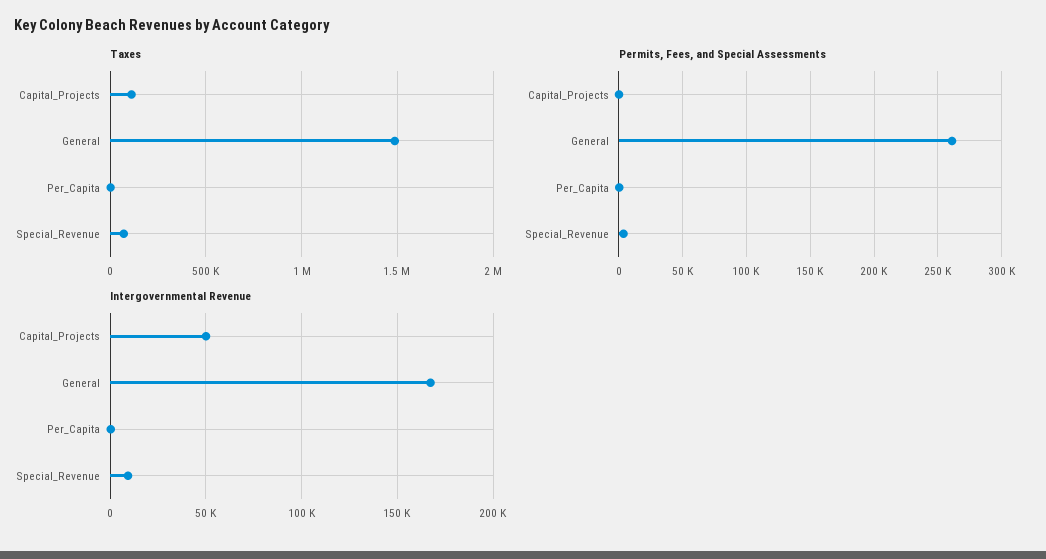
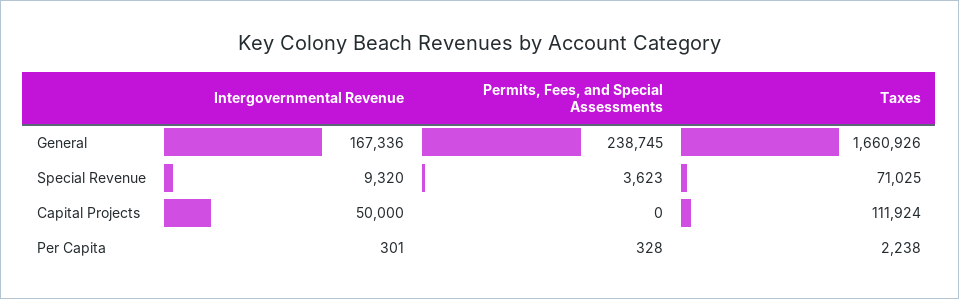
  {
    "Taxes": {
      "Capital_Projects": 111924,
-     "General": 1500000,
+     "General": 1660926,
      "Per_Capita": 2238,
      "Special_Revenue": 71025
    },
    "Permits, Fees, and Special Assessments": {
      "Capital_Projects": 0,
-     "General": 260000,
+     "General": 238745,
      "Per_Capita": 328,
      "Special_Revenue": 3623
    },
    "Intergovernmental Revenue": {
      "Capital_Projects": 50000,
      "General": 167336,
      "Per_Capita": 301,
      "Special_Revenue": 9320
    }
  }

